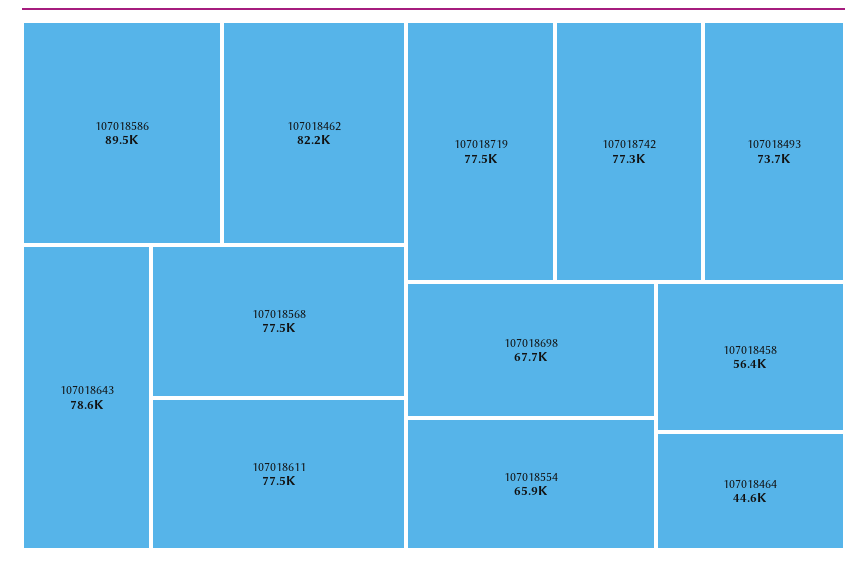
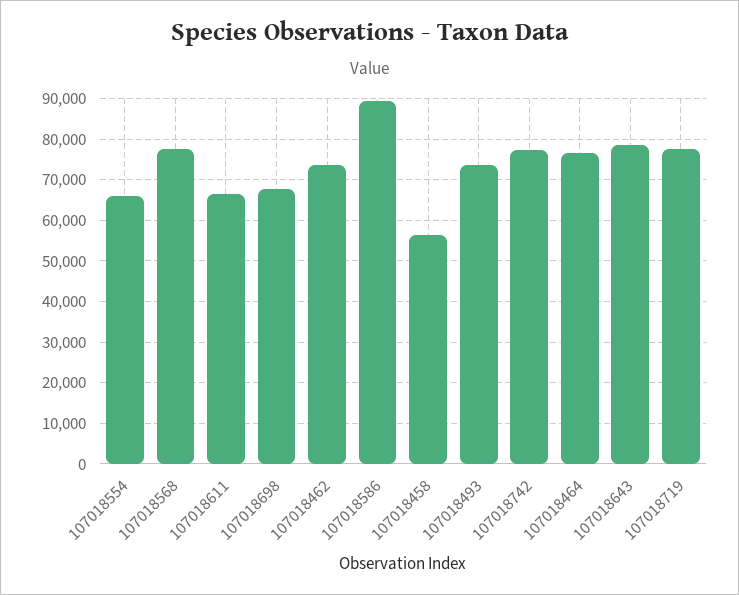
  {
    "107018586": 89500,
-   "107018462": 82200,
+   "107018462": 74000,
    "107018643": 78600,
    "107018568": 77500,
-   "107018611": 77500,
+   "107018611": 66000,
    "107018719": 77500,
    "107018742": 77300,
    "107018493": 73700,
    "107018698": 67700,
    "107018554": 65900,
    "107018458": 56400,
-   "107018464": 44600
+   "107018464": 76000
  }

